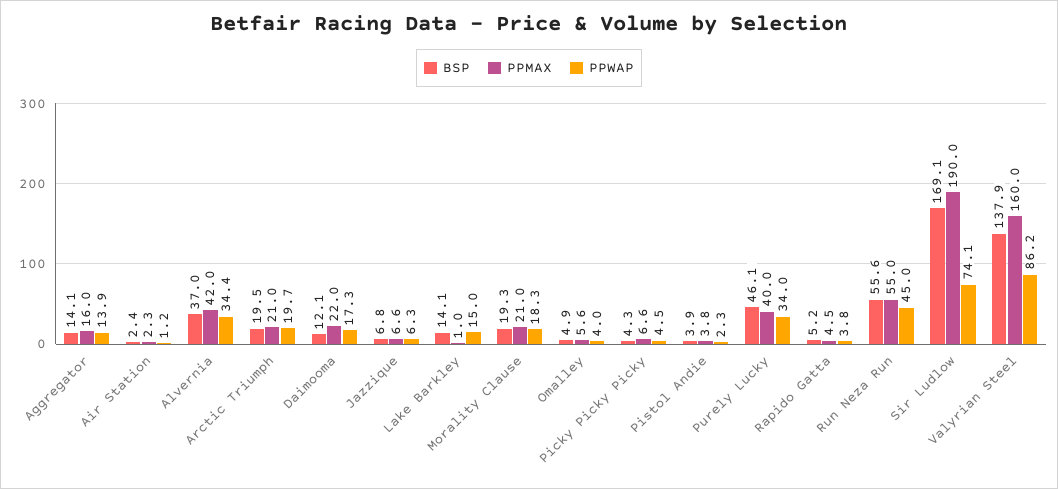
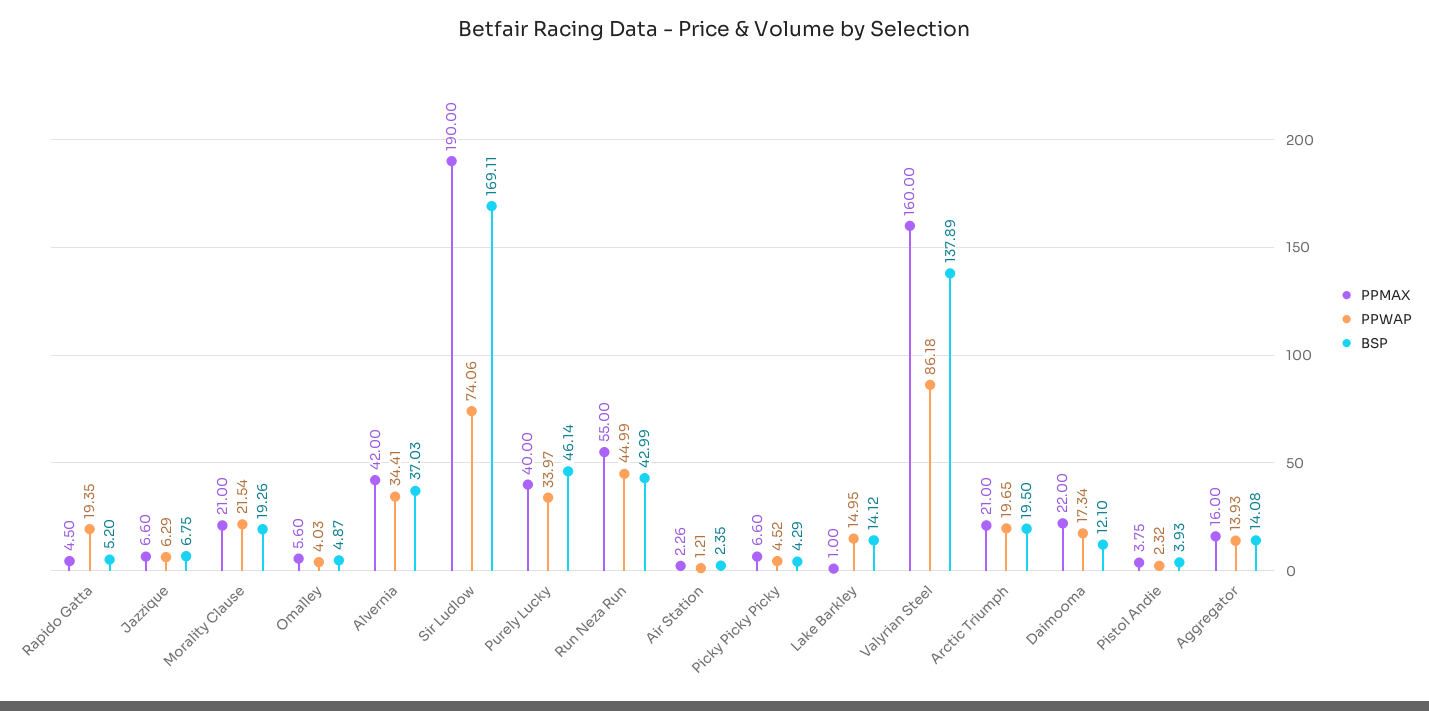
  {
    "BSP": {
      "Aggregator": 14.08,
      "Air Station": 2.35,
      "Alvernia": 37.03,
      "Arctic Triumph": 19.5,
      "Daimooma": 12.1,
      "Jazzique": 6.75,
      "Lake Barkley": 14.12,
      "Morality Clause": 19.26,
      "Omalley": 4.87,
      "Picky Picky Picky": 4.29,
      "Pistol Andie": 3.93,
      "Purely Lucky": 46.14,
      "Rapido Gatta": 5.2,
-     "Run Neza Run": 55.6,
+     "Run Neza Run": 42.99,
      "Sir Ludlow": 169.11,
      "Valyrian Steel": 137.89
    },
    "PPMAX": {
      "Aggregator": 16,
      "Air Station": 2.26,
      "Alvernia": 42,
      "Arctic Triumph": 21,
      "Daimooma": 22,
      "Jazzique": 6.6,
      "Lake Barkley": 1,
      "Morality Clause": 21,
      "Omalley": 5.6,
      "Picky Picky Picky": 6.6,
      "Pistol Andie": 3.75,
      "Purely Lucky": 40,
      "Rapido Gatta": 4.5,
      "Run Neza Run": 55,
      "Sir Ludlow": 190,
      "Valyrian Steel": 160
    },
    "PPWAP": {
      "Aggregator": 13.93,
      "Air Station": 1.21,
      "Alvernia": 34.41,
      "Arctic Triumph": 19.65,
      "Daimooma": 17.34,
      "Jazzique": 6.29,
      "Lake Barkley": 14.95,
-     "Morality Clause": 18.3,
+     "Morality Clause": 21.54,
      "Omalley": 4.03,
      "Picky Picky Picky": 4.52,
      "Pistol Andie": 2.32,
      "Purely Lucky": 33.97,
-     "Rapido Gatta": 3.8,
+     "Rapido Gatta": 19.35,
      "Run Neza Run": 44.99,
      "Sir Ludlow": 74.06,
      "Valyrian Steel": 86.18
    }
  }

